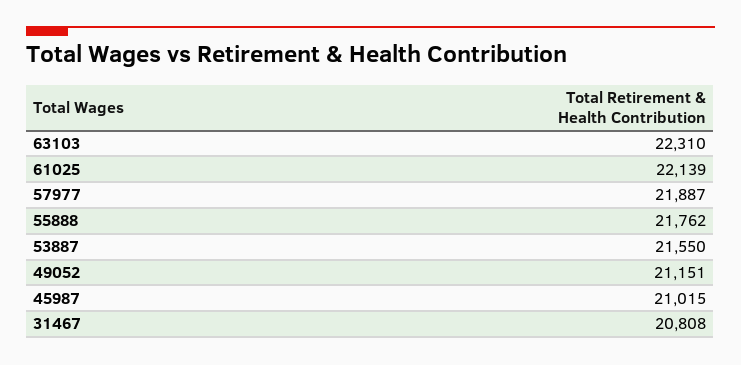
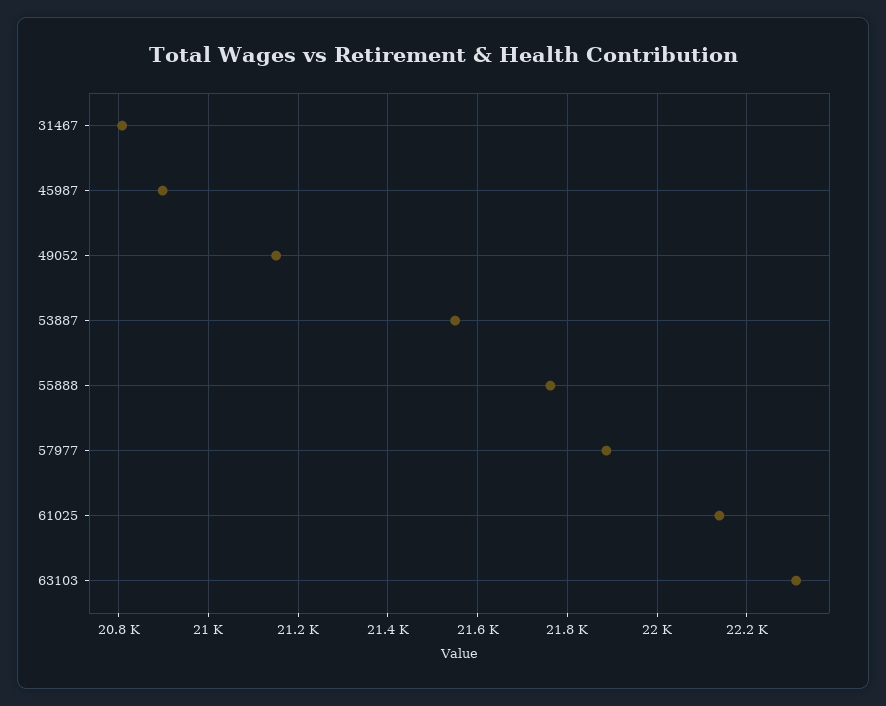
  {
    "63103": 22310,
    "61025": 22139,
    "57977": 21887,
    "55888": 21762,
    "53887": 21550,
    "49052": 21151,
-   "45987": 21015,
+   "45987": 20900,
    "31467": 20808
  }

